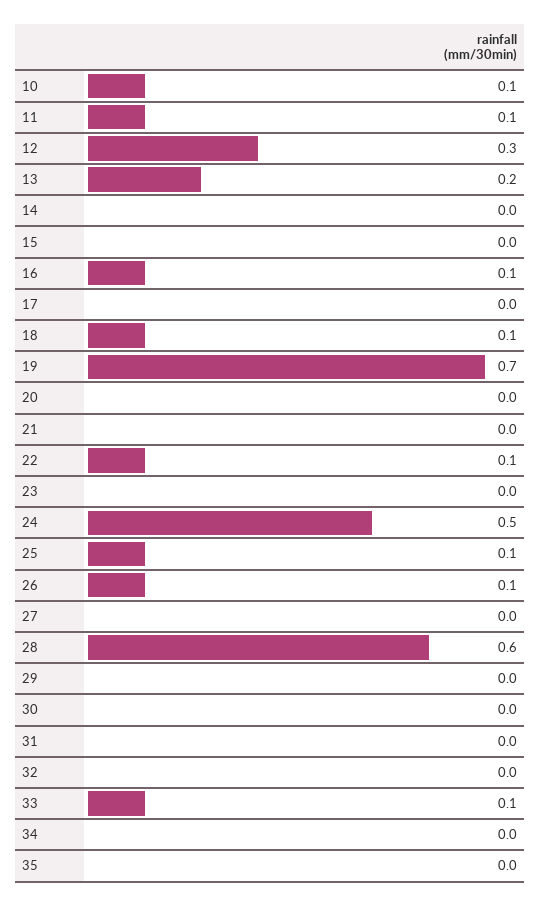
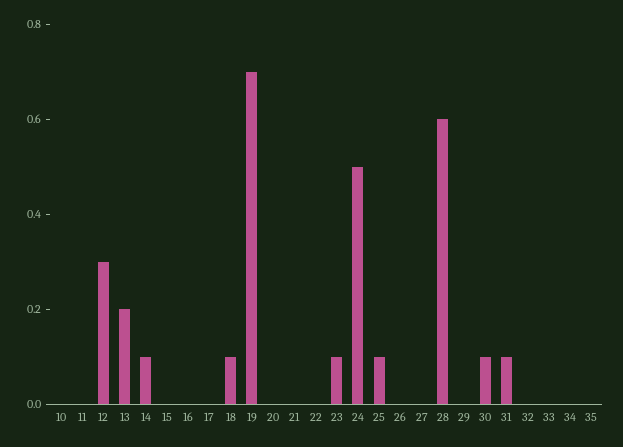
  {
-   "10": 0.1,
+   "10": 0,
-   "11": 0.1,
+   "11": 0,
    "12": 0.3,
    "13": 0.2,
-   "14": 0,
+   "14": 0.1,
    "15": 0,
-   "16": 0.1,
+   "16": 0,
    "17": 0,
    "18": 0.1,
    "19": 0.7,
    "20": 0,
    "21": 0,
-   "22": 0.1,
+   "22": 0,
-   "23": 0,
+   "23": 0.1,
    "24": 0.5,
    "25": 0.1,
-   "26": 0.1,
+   "26": 0,
    "27": 0,
    "28": 0.6,
    "29": 0,
-   "30": 0,
+   "30": 0.1,
-   "31": 0,
+   "31": 0.1,
    "32": 0,
-   "33": 0.1,
+   "33": 0,
    "34": 0,
    "35": 0
  }

